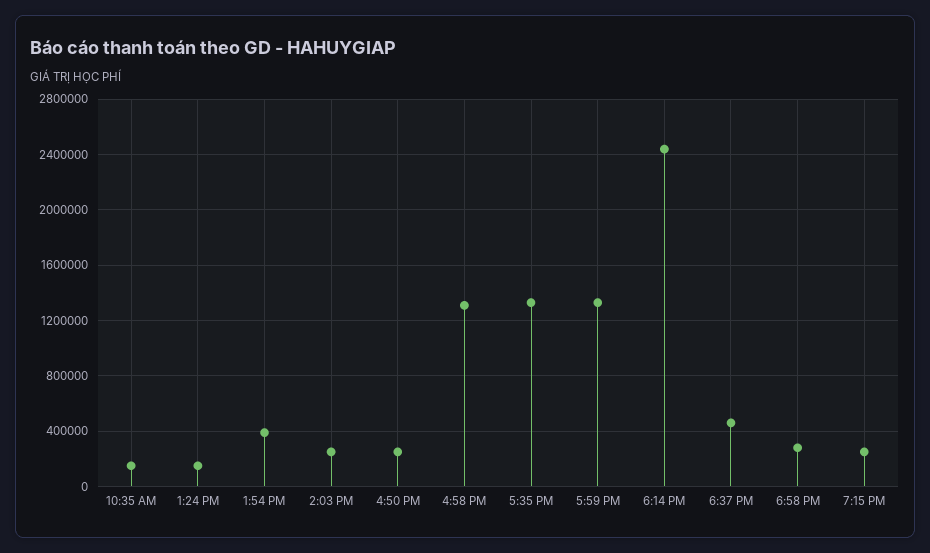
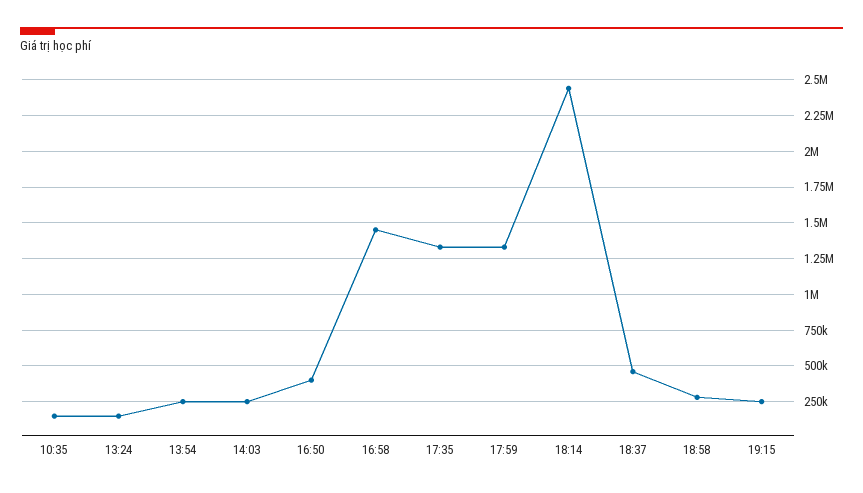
  {
    "10:35 AM": 150000,
    "1:24 PM": 150000,
-   "1:54 PM": 400000,
+   "1:54 PM": 250000,
    "2:03 PM": 250000,
-   "4:50 PM": 250000,
+   "4:50 PM": 400000,
-   "4:58 PM": 1300000,
+   "4:58 PM": 1450000,
    "5:35 PM": 1350000,
    "5:59 PM": 1350000,
    "6:14 PM": 2450000,
    "6:37 PM": 450000,
    "6:58 PM": 300000,
    "7:15 PM": 250000
  }

